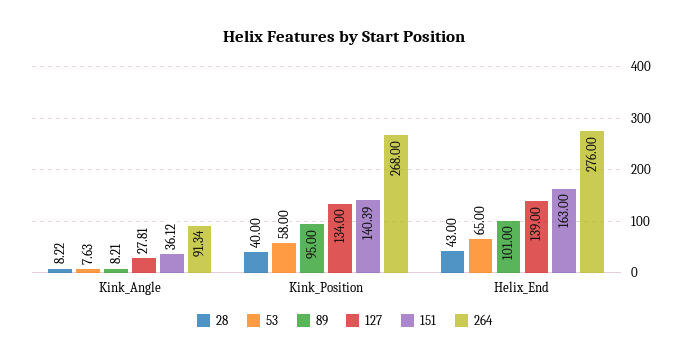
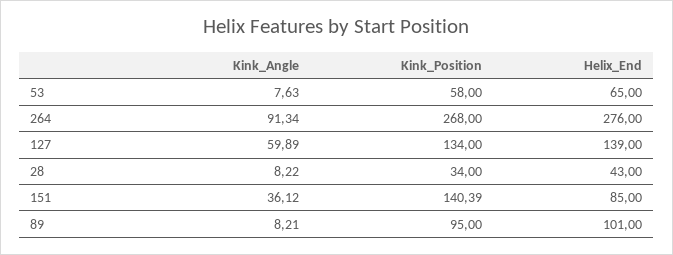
  {
    "28": {
      "Kink_Angle": 8.22,
-     "Kink_Position": 40,
+     "Kink_Position": 34,
      "Helix_End": 43
    },
    "53": {
      "Kink_Angle": 7.63,
      "Kink_Position": 58,
      "Helix_End": 65
    },
    "89": {
      "Kink_Angle": 8.21,
      "Kink_Position": 95,
      "Helix_End": 101
    },
    "127": {
-     "Kink_Angle": 27.81,
+     "Kink_Angle": 59.89,
      "Kink_Position": 134,
      "Helix_End": 139
    },
    "151": {
      "Kink_Angle": 36.12,
      "Kink_Position": 140.39,
-     "Helix_End": 163
+     "Helix_End": 85
    },
    "264": {
      "Kink_Angle": 91.34,
      "Kink_Position": 268,
      "Helix_End": 276
    }
  }

